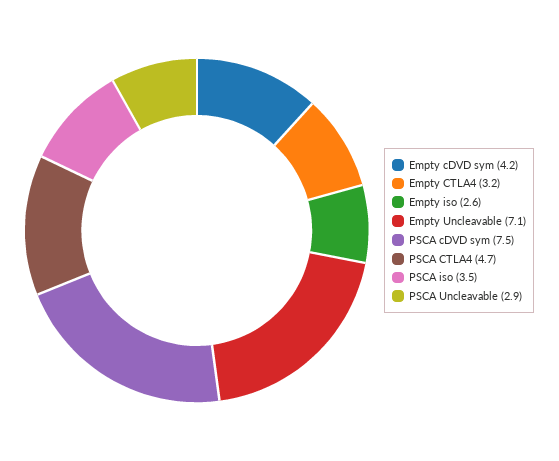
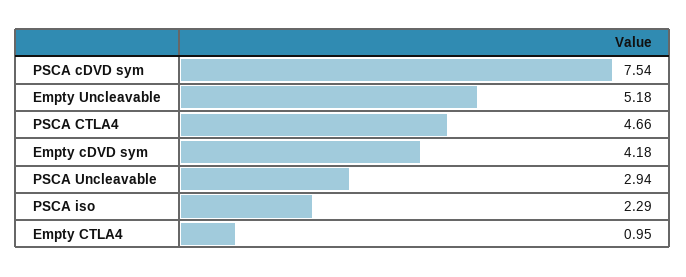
  {
    "Empty cDVD sym": 4.18,
-   "Empty CTLA4": 3.2,
+   "Empty CTLA4": 0.95,
-   "Empty iso": 2.6,
-   "Empty Uncleavable": 7.1,
+   "Empty Uncleavable": 5.18,
    "PSCA cDVD sym": 7.54,
    "PSCA CTLA4": 4.66,
-   "PSCA iso": 3.5,
+   "PSCA iso": 2.29,
    "PSCA Uncleavable": 2.94
  }

